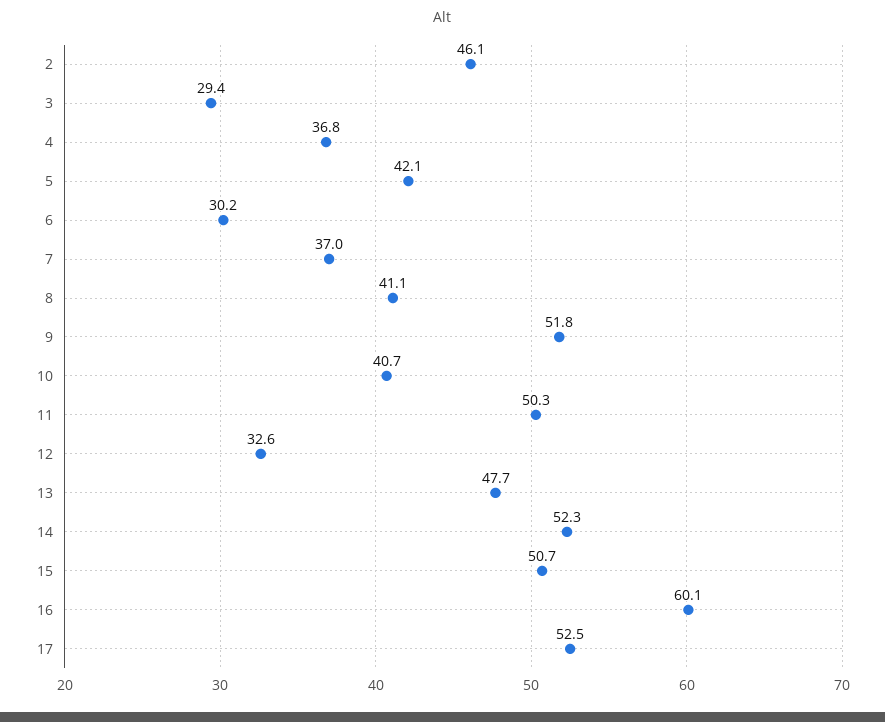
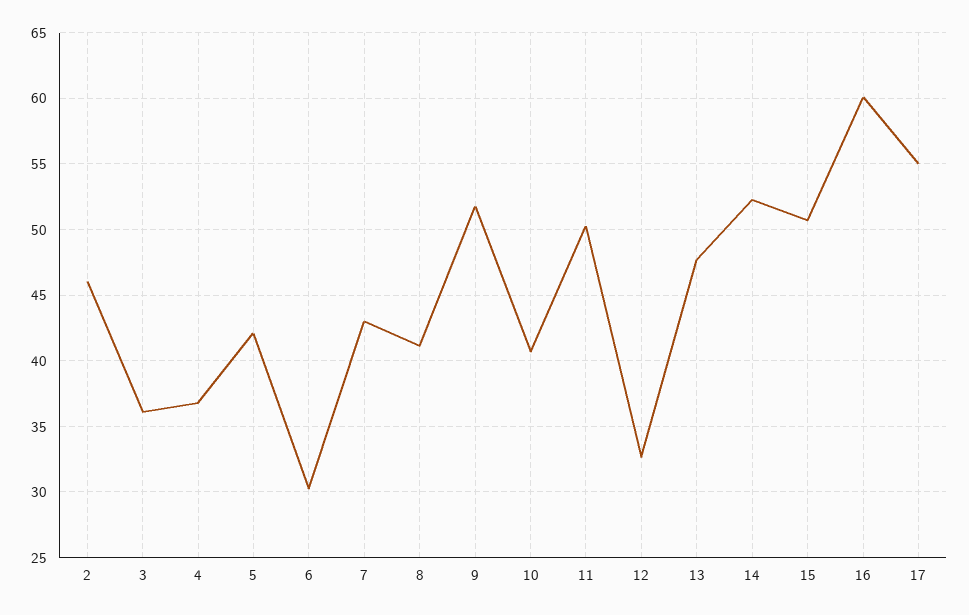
  {
    "2": 46.1,
-   "3": 29.4,
+   "3": 36,
    "4": 36.8,
    "5": 42.1,
    "6": 30.2,
-   "7": 37,
+   "7": 43,
    "8": 41.1,
    "9": 51.8,
    "10": 40.7,
    "11": 50.3,
    "12": 32.6,
    "13": 47.7,
    "14": 52.3,
    "15": 50.7,
    "16": 60.1,
-   "17": 52.5
+   "17": 55
  }

